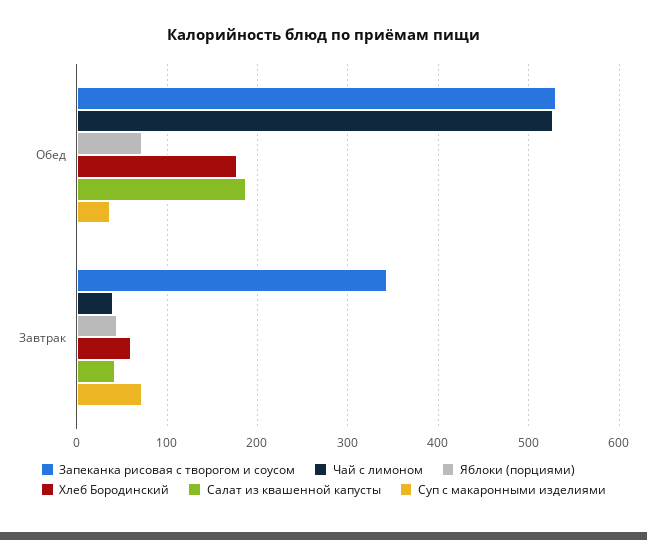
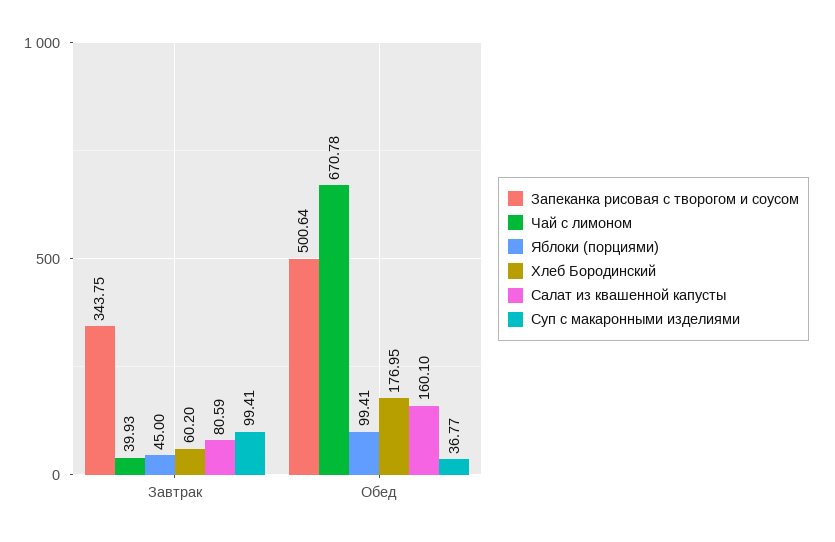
  {
    "Запеканка рисовая с творогом и соусом": {
-     "Обед": 530,
+     "Обед": 500.64,
      "Завтрак": 343.75
    },
    "Чай с лимоном": {
-     "Обед": 530,
+     "Обед": 670.78,
      "Завтрак": 39.93
    },
    "Яблоки (порциями)": {
-     "Обед": 70,
+     "Обед": 99.41,
      "Завтрак": 45
    },
    "Хлеб Бородинский": {
      "Обед": 176.95,
      "Завтрак": 60.2
    },
    "Салат из квашенной капусты": {
-     "Обед": 190,
+     "Обед": 160.1,
-     "Завтрак": 40
+     "Завтрак": 80.59
    },
    "Суп с макаронными изделиями": {
      "Обед": 36.77,
-     "Завтрак": 70
+     "Завтрак": 99.41
    }
  }

